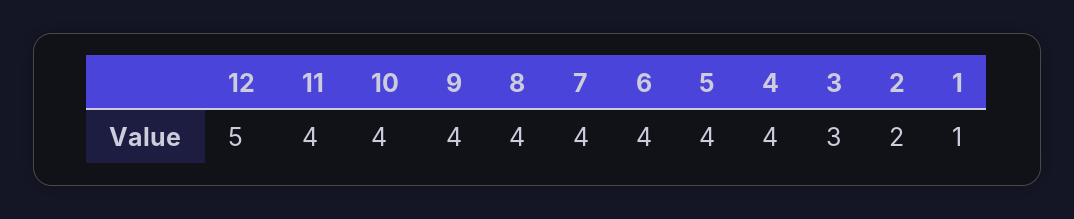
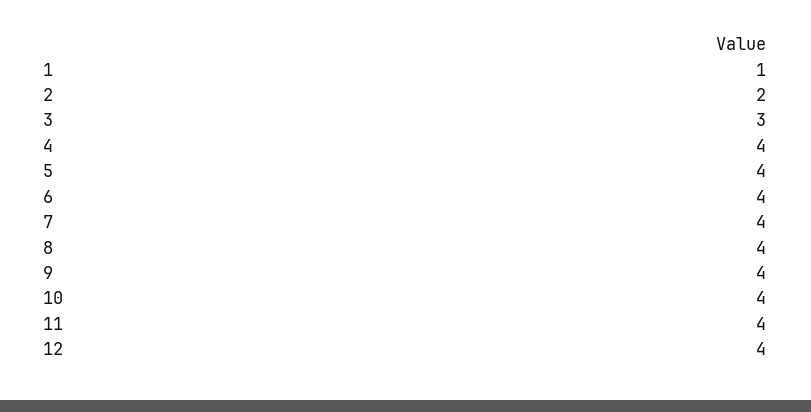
  {
-   "12": 5,
+   "12": 4,
    "11": 4,
    "10": 4,
    "9": 4,
    "8": 4,
    "7": 4,
    "6": 4,
    "5": 4,
    "4": 4,
    "3": 3,
    "2": 2,
    "1": 1
  }

